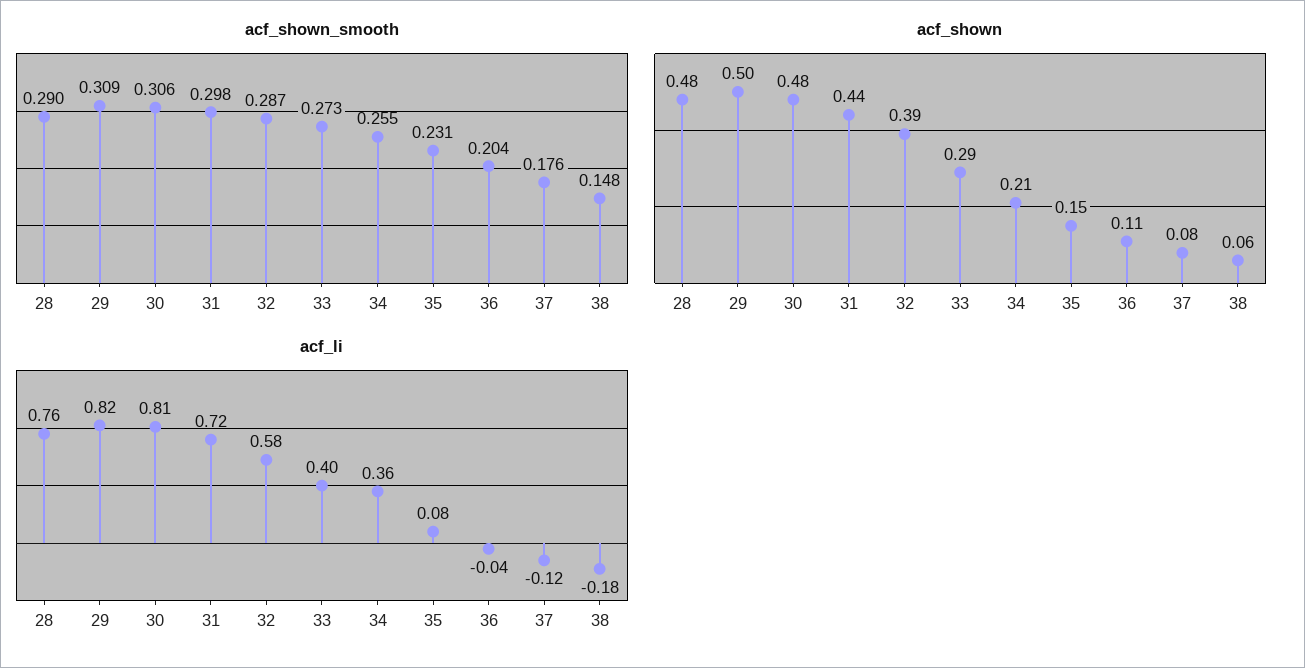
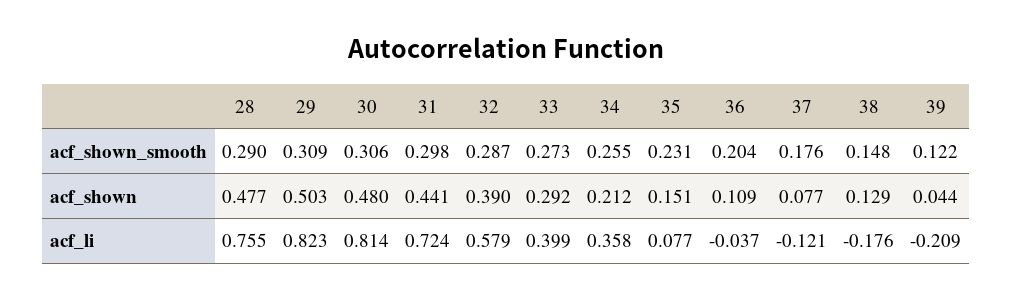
  {
    "acf_shown_smooth": {
      "28": 0.29,
      "29": 0.309,
      "30": 0.306,
      "31": 0.298,
      "32": 0.287,
      "33": 0.273,
      "34": 0.255,
      "35": 0.231,
      "36": 0.204,
      "37": 0.176,
-     "38": 0.148
+     "38": 0.148,
+     "39": 0.122
    },
    "acf_shown": {
      "28": 0.477,
      "29": 0.503,
      "30": 0.48,
      "31": 0.441,
      "32": 0.39,
      "33": 0.292,
      "34": 0.212,
      "35": 0.151,
      "36": 0.109,
      "37": 0.077,
-     "38": 0.06
+     "38": 0.129,
+     "39": 0.044
    },
    "acf_li": {
      "28": 0.755,
      "29": 0.823,
      "30": 0.814,
      "31": 0.724,
      "32": 0.579,
      "33": 0.399,
      "34": 0.358,
      "35": 0.077,
      "36": -0.037,
      "37": -0.121,
-     "38": -0.176
+     "38": -0.176,
+     "39": -0.209
    }
  }

